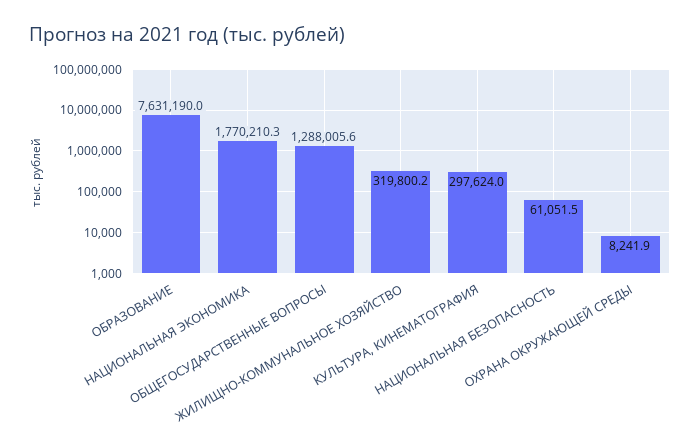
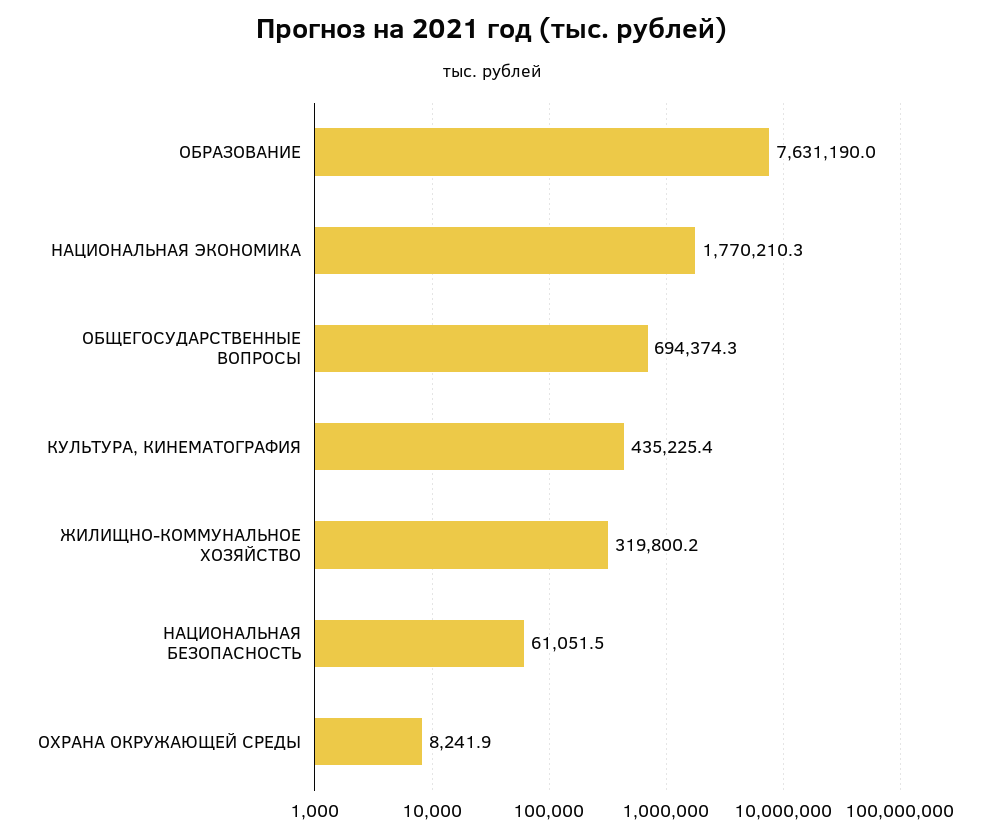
  {
    "ОБРАЗОВАНИЕ": 7631190,
    "НАЦИОНАЛЬНАЯ ЭКОНОМИКА": 1770210.3,
-   "ОБЩЕГОСУДАРСТВЕННЫЕ ВОПРОСЫ": 1288005.6,
+   "ОБЩЕГОСУДАРСТВЕННЫЕ ВОПРОСЫ": 694374.3,
    "ЖИЛИЩНО-КОММУНАЛЬНОЕ ХОЗЯЙСТВО": 319800.2,
-   "КУЛЬТУРА, КИНЕМАТОГРАФИЯ": 297624,
+   "КУЛЬТУРА, КИНЕМАТОГРАФИЯ": 435225.4,
    "НАЦИОНАЛЬНАЯ БЕЗОПАСНОСТЬ": 61051.5,
    "ОХРАНА ОКРУЖАЮЩЕЙ СРЕДЫ": 8241.9
  }

